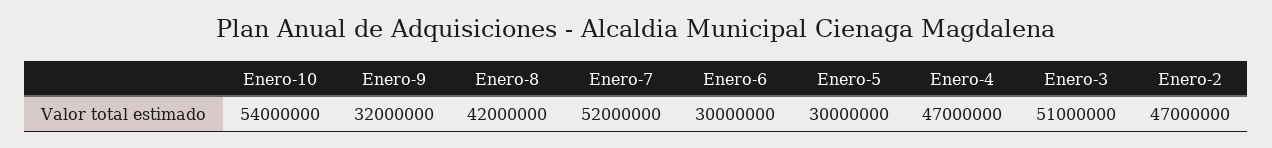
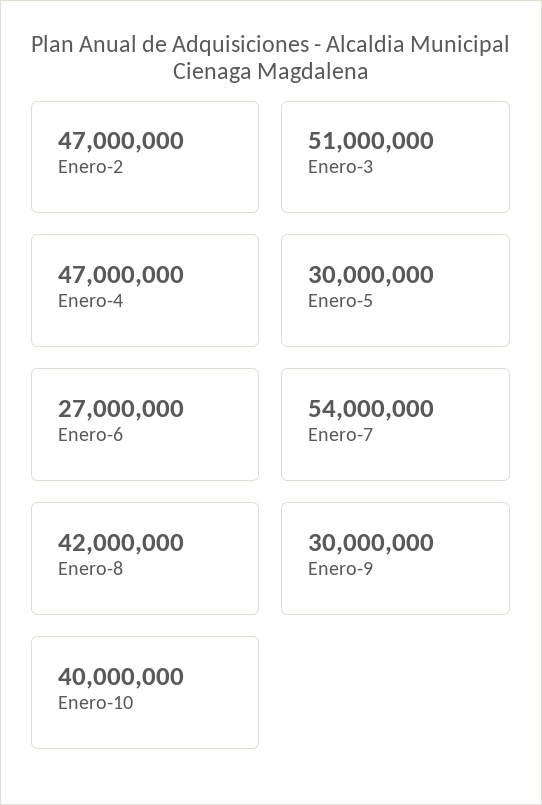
  {
-   "Enero-10": 54000000,
+   "Enero-10": 40000000,
-   "Enero-9": 32000000,
+   "Enero-9": 30000000,
    "Enero-8": 42000000,
-   "Enero-7": 52000000,
+   "Enero-7": 54000000,
-   "Enero-6": 30000000,
+   "Enero-6": 27000000,
    "Enero-5": 30000000,
    "Enero-4": 47000000,
    "Enero-3": 51000000,
    "Enero-2": 47000000
  }

